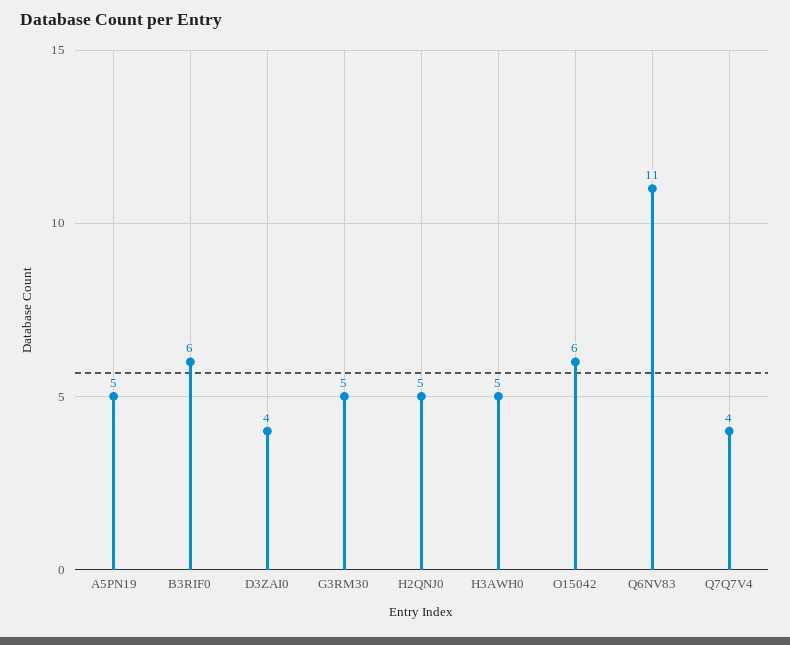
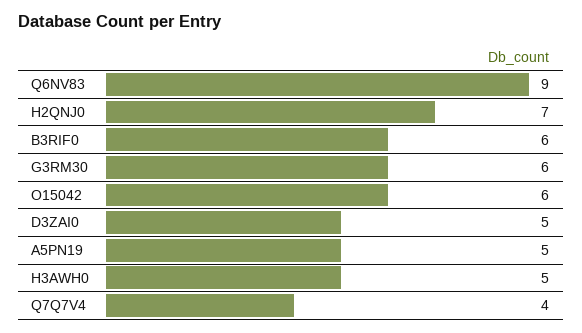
  {
    "A5PN19": 5,
    "B3RIF0": 6,
-   "D3ZAI0": 4,
+   "D3ZAI0": 5,
-   "G3RM30": 5,
+   "G3RM30": 6,
-   "H2QNJ0": 5,
+   "H2QNJ0": 7,
    "H3AWH0": 5,
    "O15042": 6,
-   "Q6NV83": 11,
+   "Q6NV83": 9,
    "Q7Q7V4": 4
  }

